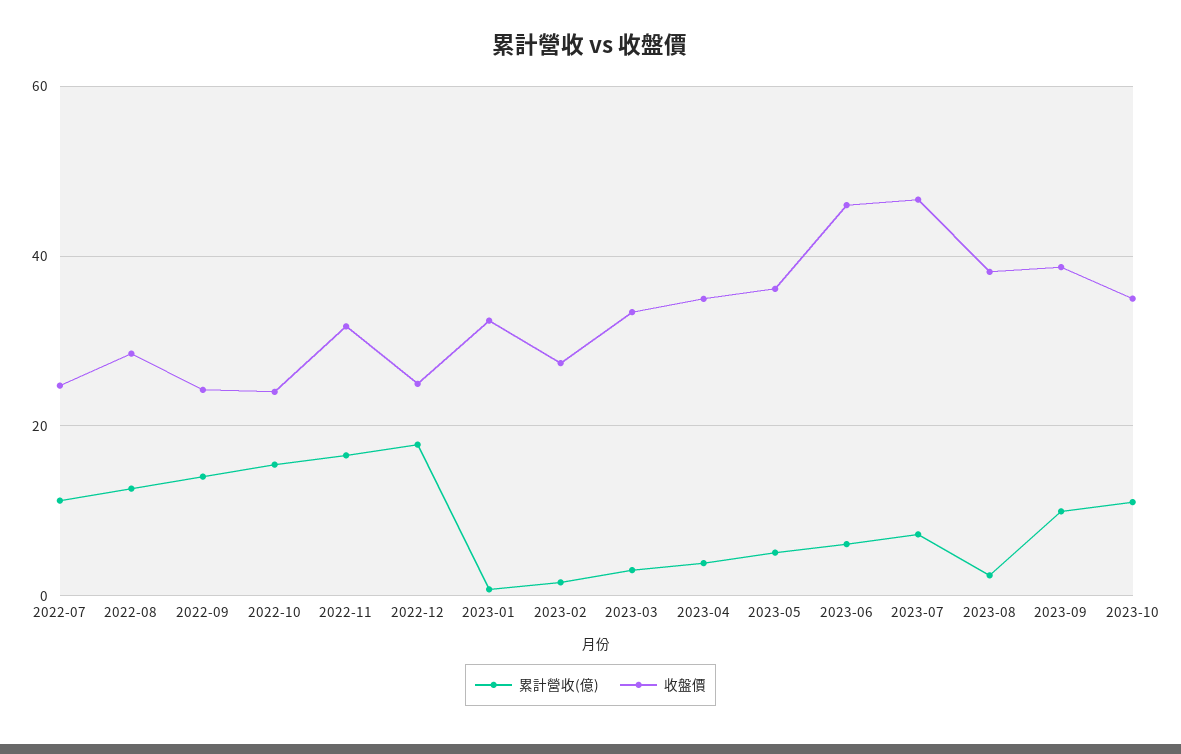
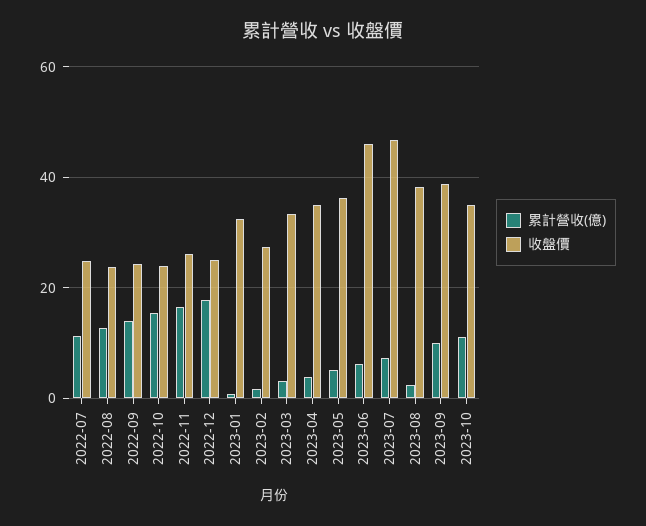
  {
    "累計營收(億)": {
      "2022-07": 12,
      "2022-08": 12,
      "2022-09": 14,
      "2022-10": 16,
      "2022-11": 16,
      "2022-12": 18,
      "2023-01": 0,
      "2023-02": 2,
      "2023-03": 4,
      "2023-04": 4,
      "2023-05": 6,
      "2023-06": 6,
      "2023-07": 8,
      "2023-08": 2,
      "2023-09": 10,
      "2023-10": 12
    },
    "收盤價": {
      "2022-07": 24,
-     "2022-08": 28,
+     "2022-08": 24,
      "2022-09": 24,
      "2022-10": 24,
-     "2022-11": 32,
+     "2022-11": 26,
      "2022-12": 24,
      "2023-01": 32,
      "2023-02": 28,
      "2023-03": 34,
      "2023-04": 34,
      "2023-05": 36,
      "2023-06": 46,
      "2023-07": 46,
      "2023-08": 38,
      "2023-09": 38,
      "2023-10": 36
    }
  }

